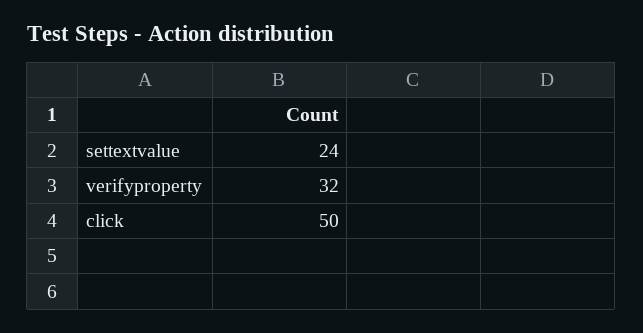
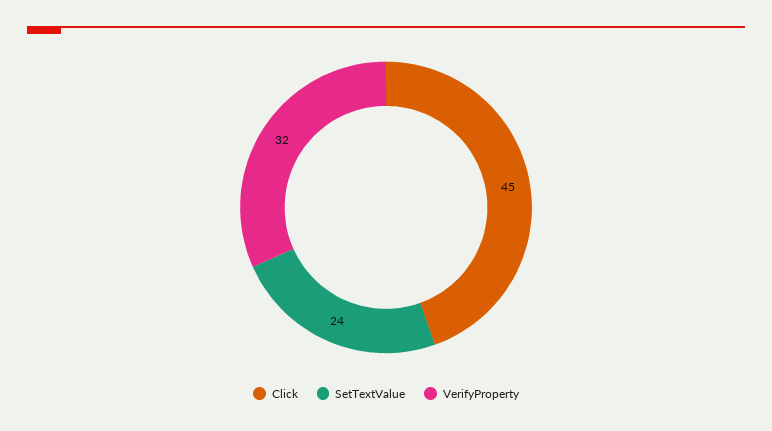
  {
    "settextvalue": 24,
    "verifyproperty": 32,
-   "click": 50
+   "click": 45
  }

